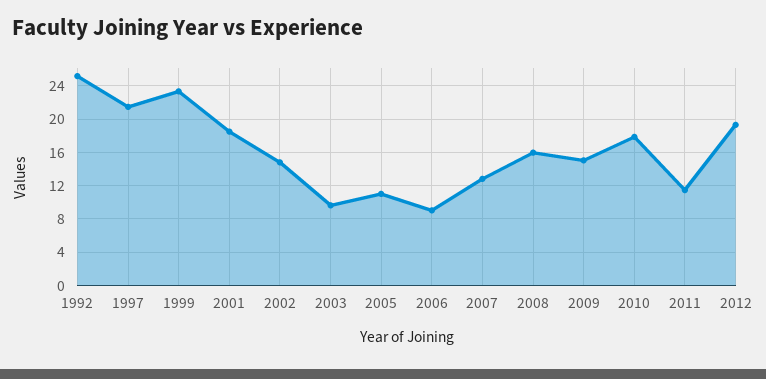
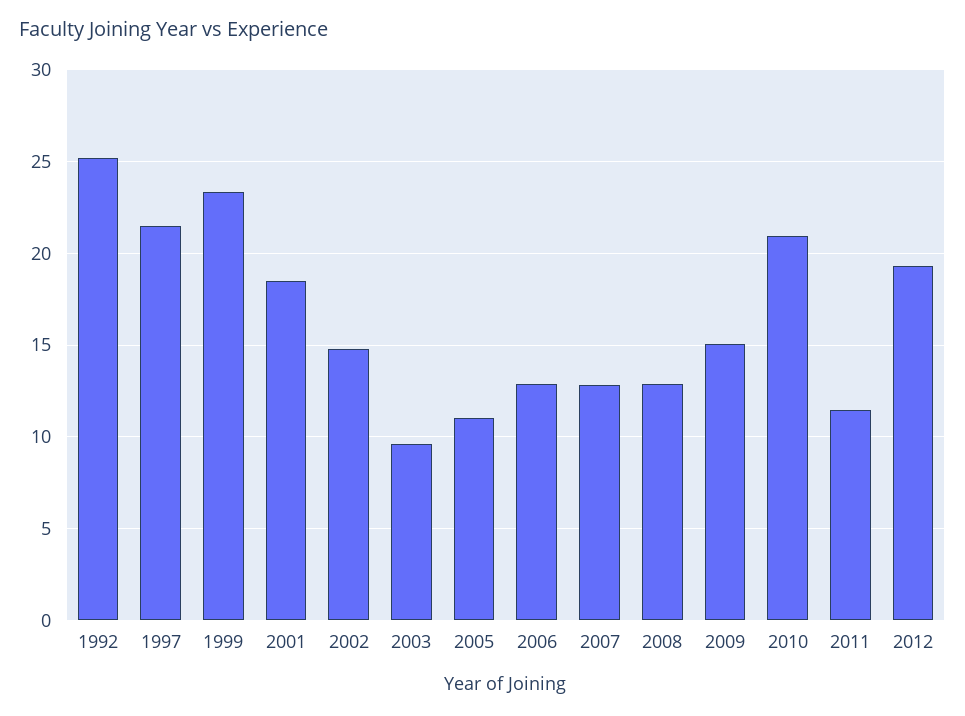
  {
    "1992": 25,
    "1997": 21.5,
    "1999": 23.5,
    "2001": 18.5,
    "2002": 15,
    "2003": 9.5,
    "2005": 11,
-   "2006": 9,
+   "2006": 13,
    "2007": 13,
-   "2008": 16,
+   "2008": 13,
    "2009": 15,
-   "2010": 18,
+   "2010": 21,
    "2011": 11.5,
    "2012": 19.5
  }

